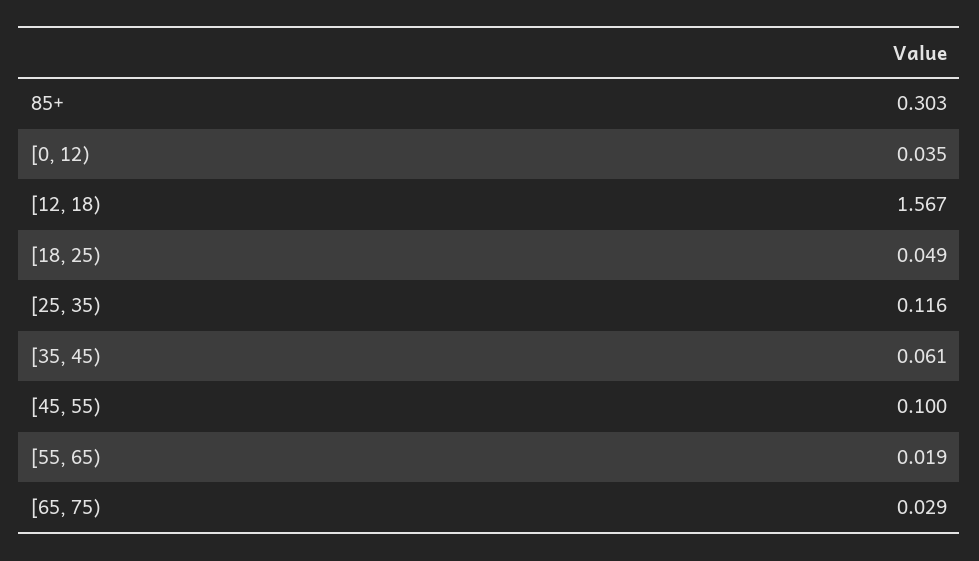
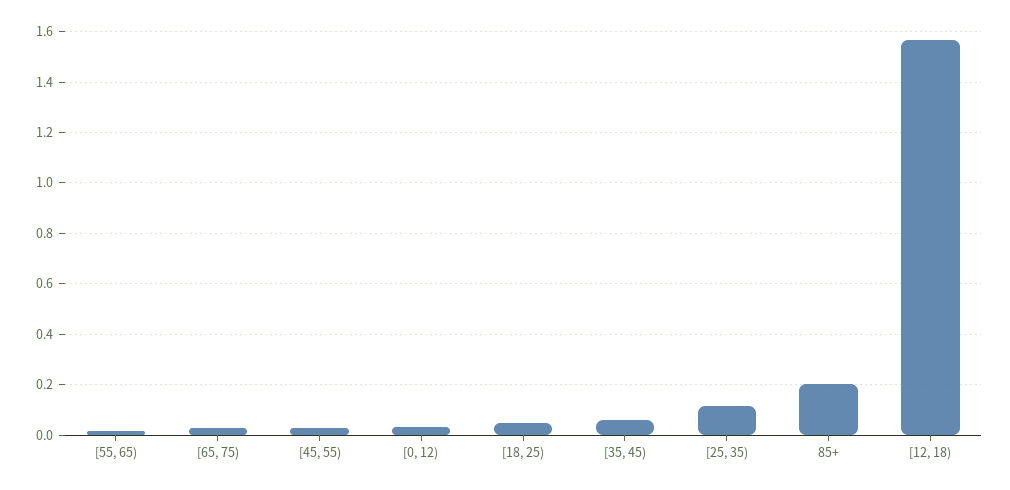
  {
-   "85+": 0.303,
+   "85+": 0.2,
    "[0, 12)": 0.035,
    "[12, 18)": 1.567,
    "[18, 25)": 0.049,
    "[25, 35)": 0.116,
    "[35, 45)": 0.061,
-   "[45, 55)": 0.1,
+   "[45, 55)": 0.025,
    "[55, 65)": 0.019,
    "[65, 75)": 0.029
  }

